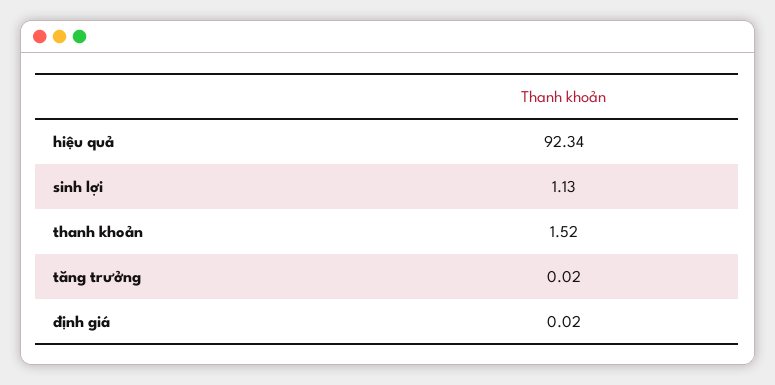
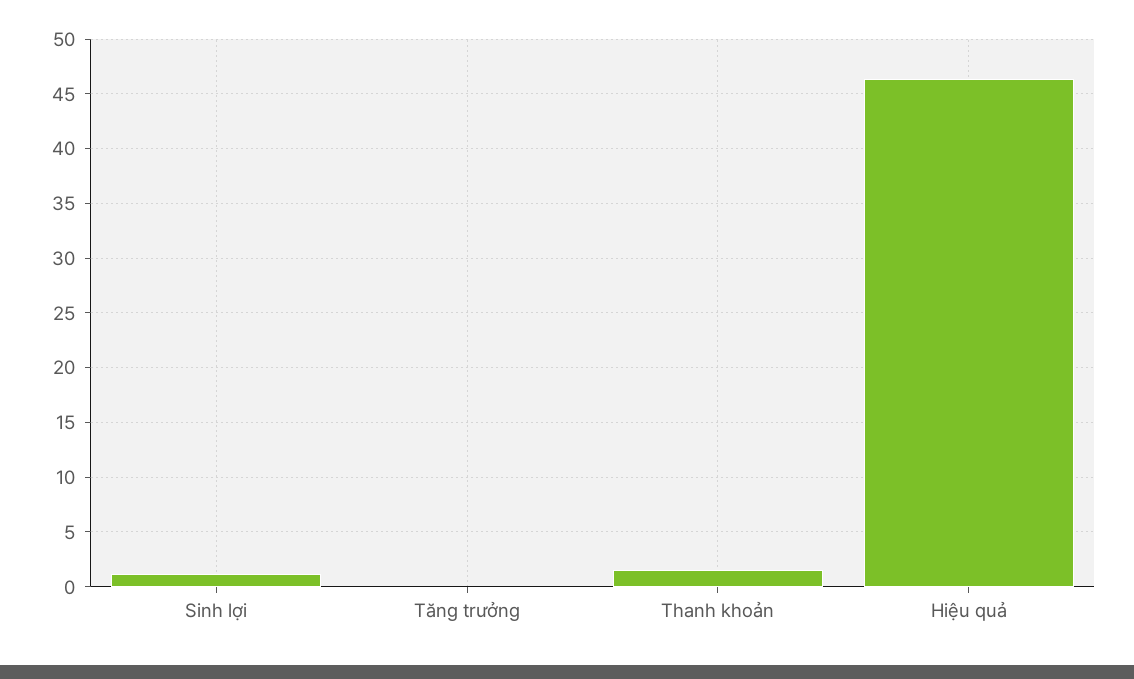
  {
-   "hiệu quả": 92.34,
+   "hiệu quả": 46,
    "sinh lợi": 1.13,
    "thanh khoản": 1.52,
-   "tăng trưởng": 0.02,
+   "tăng trưởng": 0.02
-   "định giá": 0.02
  }

